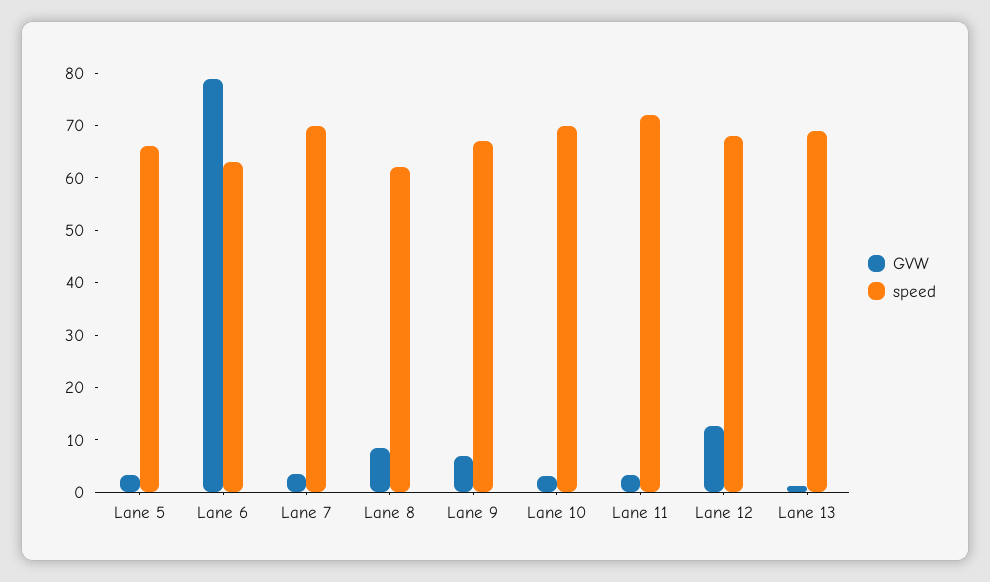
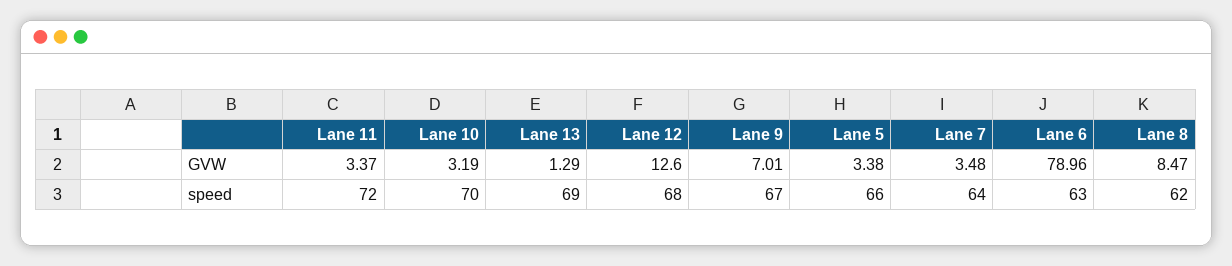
  {
    "GVW": {
      "Lane 5": 3.38,
      "Lane 6": 78.96,
      "Lane 7": 3.48,
      "Lane 8": 8.47,
      "Lane 9": 7.01,
      "Lane 10": 3.19,
      "Lane 11": 3.37,
      "Lane 12": 12.6,
      "Lane 13": 1.29
    },
    "speed": {
      "Lane 5": 66,
      "Lane 6": 63,
-     "Lane 7": 70,
+     "Lane 7": 64,
      "Lane 8": 62,
      "Lane 9": 67,
      "Lane 10": 70,
      "Lane 11": 72,
      "Lane 12": 68,
      "Lane 13": 69
    }
  }

